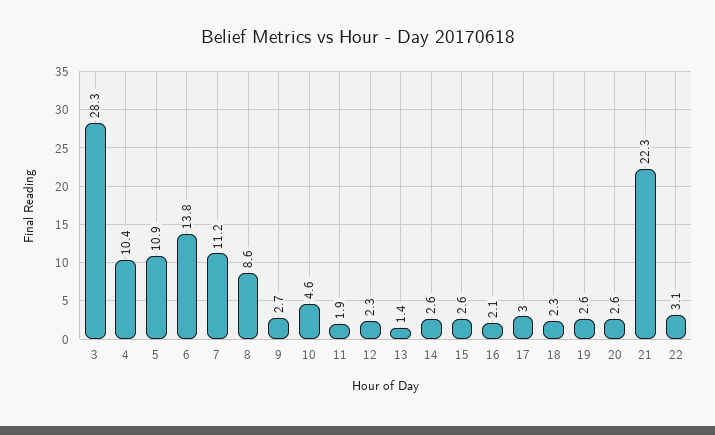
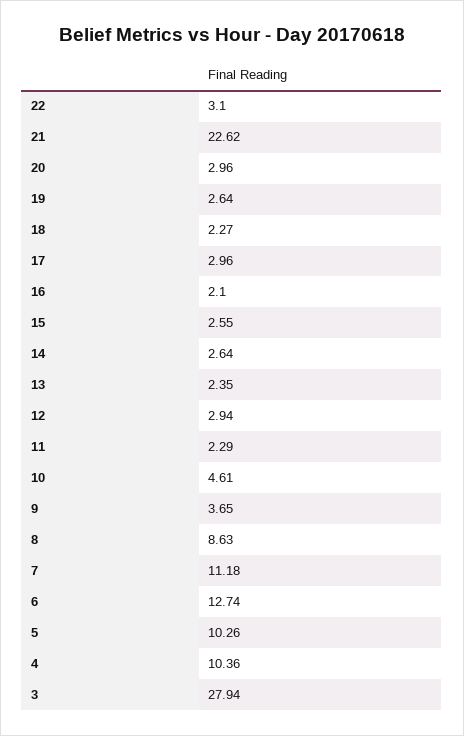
  {
-   "3": 28.3,
+   "3": 27.94,
    "4": 10.36,
-   "5": 10.9,
+   "5": 10.26,
-   "6": 13.8,
+   "6": 12.74,
    "7": 11.18,
    "8": 8.63,
-   "9": 2.7,
+   "9": 3.65,
    "10": 4.61,
-   "11": 1.9,
+   "11": 2.29,
-   "12": 2.3,
+   "12": 2.94,
-   "13": 1.4,
+   "13": 2.35,
    "14": 2.64,
    "15": 2.55,
    "16": 2.1,
    "17": 2.96,
    "18": 2.27,
    "19": 2.64,
-   "20": 2.6,
+   "20": 2.96,
-   "21": 22.3,
+   "21": 22.62,
    "22": 3.1
  }

